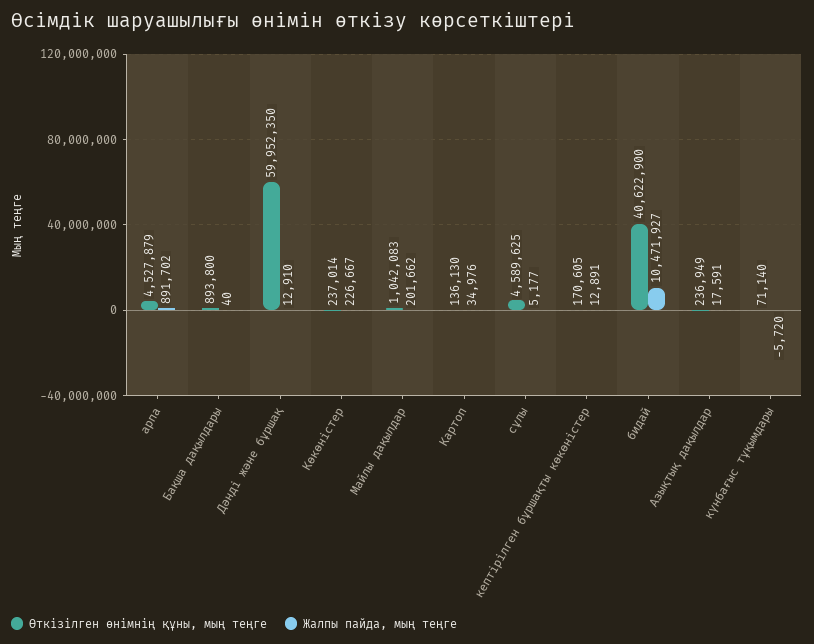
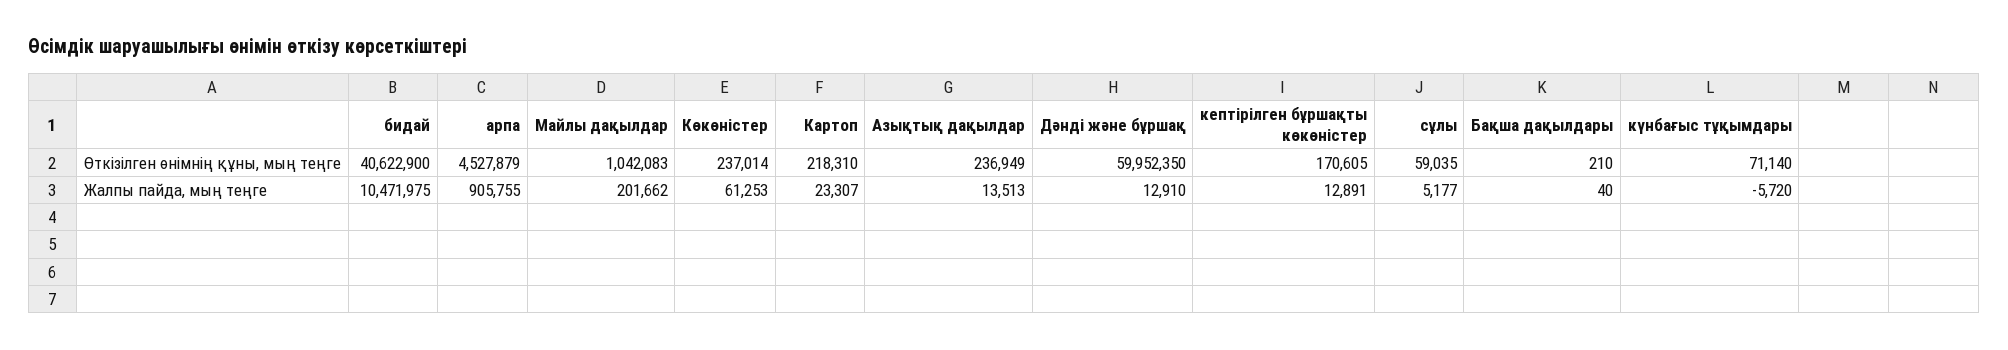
  {
    "Өткізілген өнімнің құны, мың теңге": {
      "арпа": 4527879,
-     "Бақша дақылдары": 893800,
+     "Бақша дақылдары": 210,
      "Дәнді және бұршақ": 59952350,
      "Көкөністер": 237014,
      "Майлы дақылдар": 1042083,
-     "Картоп": 136130,
+     "Картоп": 218310,
-     "сұлы": 4589625,
+     "сұлы": 59035,
      "кептірілген бұршақты көкөністер": 170605,
      "бидай": 40622900,
      "Азықтық дақылдар": 236949,
      "күнбағыс тұқымдары": 71140
    },
    "Жалпы пайда, мың теңге": {
-     "арпа": 891702,
+     "арпа": 905755,
      "Бақша дақылдары": 40,
      "Дәнді және бұршақ": 12910,
-     "Көкөністер": 226667,
+     "Көкөністер": 61253,
      "Майлы дақылдар": 201662,
-     "Картоп": 34976,
+     "Картоп": 23307,
      "сұлы": 5177,
      "кептірілген бұршақты көкөністер": 12891,
-     "бидай": 10471927,
+     "бидай": 10471975,
-     "Азықтық дақылдар": 17591,
+     "Азықтық дақылдар": 13513,
      "күнбағыс тұқымдары": -5720
    }
  }

